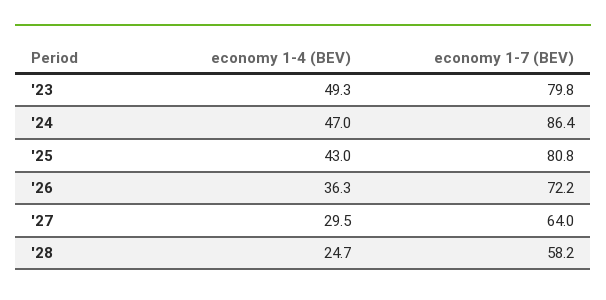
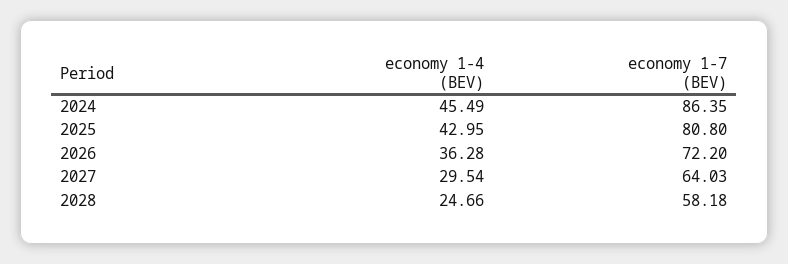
  {
    "economy 1-4 (BEV)": {
-     "'23": 49.3,
-     "'24": 47,
+     "'24": 45.49,
      "'25": 42.95,
      "'26": 36.28,
      "'27": 29.54,
      "'28": 24.66
    },
    "economy 1-7 (BEV)": {
-     "'23": 79.8,
      "'24": 86.35,
      "'25": 80.8,
      "'26": 72.2,
      "'27": 64.03,
      "'28": 58.18
    }
  }

